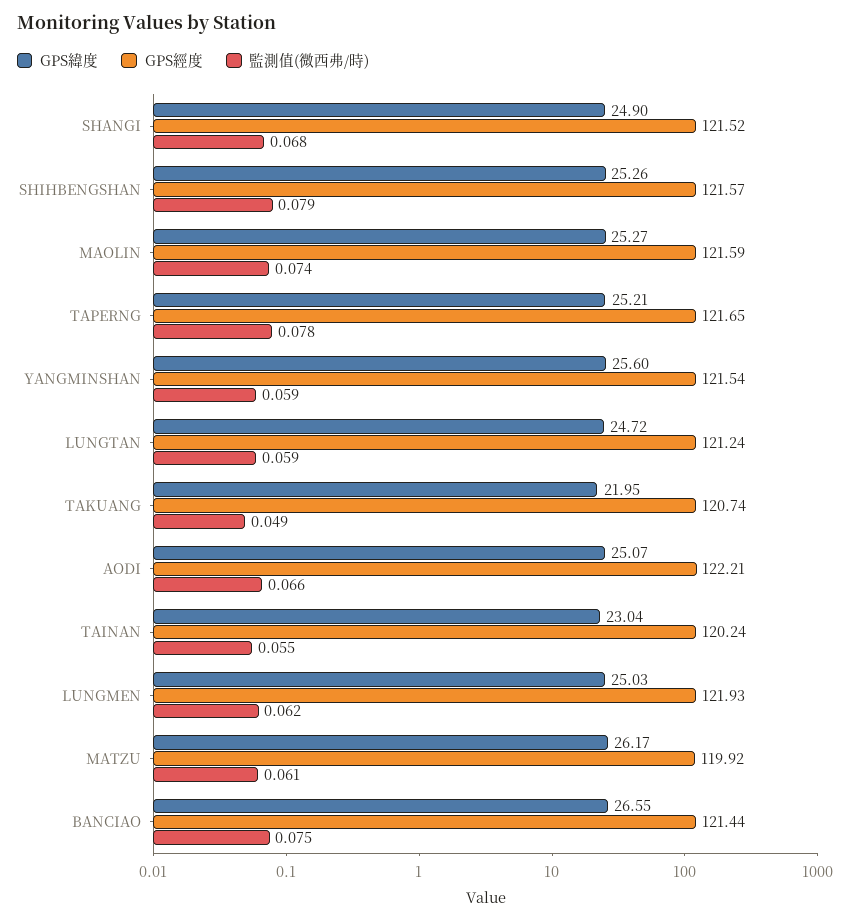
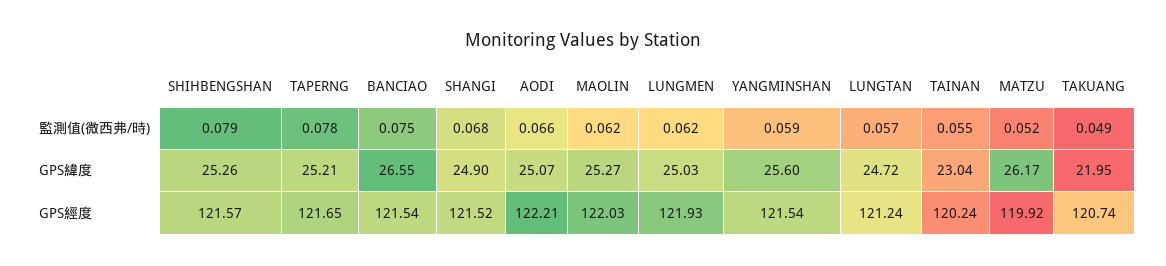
  {
    "GPS緯度": {
      "SHANGI": 24.9,
      "SHIHBENGSHAN": 25.26,
      "MAOLIN": 25.27,
      "TAPERNG": 25.21,
      "YANGMINSHAN": 25.6,
      "LUNGTAN": 24.72,
      "TAKUANG": 21.95,
      "AODI": 25.07,
      "TAINAN": 23.04,
      "LUNGMEN": 25.03,
      "MATZU": 26.17,
      "BANCIAO": 26.55
    },
    "GPS經度": {
      "SHANGI": 121.52,
      "SHIHBENGSHAN": 121.57,
-     "MAOLIN": 121.59,
+     "MAOLIN": 122.03,
      "TAPERNG": 121.65,
      "YANGMINSHAN": 121.54,
      "LUNGTAN": 121.24,
      "TAKUANG": 120.74,
      "AODI": 122.21,
      "TAINAN": 120.24,
      "LUNGMEN": 121.93,
      "MATZU": 119.92,
-     "BANCIAO": 121.44
+     "BANCIAO": 121.54
    },
    "監測值(微西弗/時)": {
      "SHANGI": 0.068,
      "SHIHBENGSHAN": 0.079,
-     "MAOLIN": 0.074,
+     "MAOLIN": 0.062,
      "TAPERNG": 0.078,
      "YANGMINSHAN": 0.059,
-     "LUNGTAN": 0.059,
+     "LUNGTAN": 0.057,
      "TAKUANG": 0.049,
      "AODI": 0.066,
      "TAINAN": 0.055,
      "LUNGMEN": 0.062,
-     "MATZU": 0.061,
+     "MATZU": 0.052,
      "BANCIAO": 0.075
    }
  }

